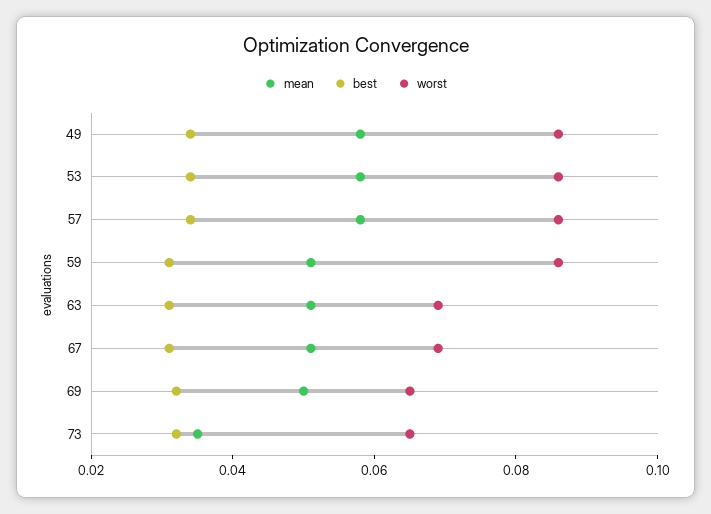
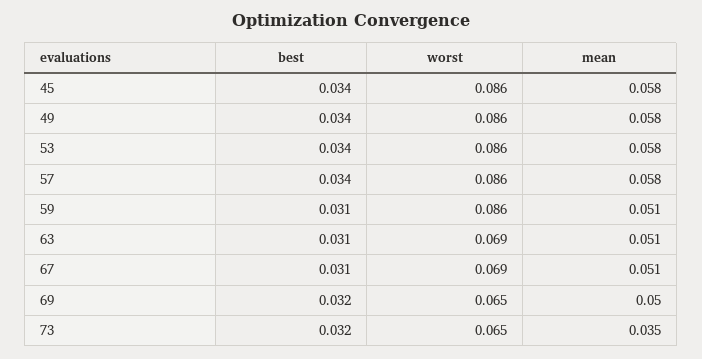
  {
    "mean": {
      "49": 0.058,
      "53": 0.058,
      "57": 0.058,
      "59": 0.051,
      "63": 0.051,
      "67": 0.051,
      "69": 0.05,
-     "73": 0.035
+     "73": 0.035,
+     "45": 0.058
    },
    "best": {
      "49": 0.034,
      "53": 0.034,
      "57": 0.034,
      "59": 0.031,
      "63": 0.031,
      "67": 0.031,
      "69": 0.032,
-     "73": 0.032
+     "73": 0.032,
+     "45": 0.034
    },
    "worst": {
      "49": 0.086,
      "53": 0.086,
      "57": 0.086,
      "59": 0.086,
      "63": 0.069,
      "67": 0.069,
      "69": 0.065,
-     "73": 0.065
+     "73": 0.065,
+     "45": 0.086
    }
  }

